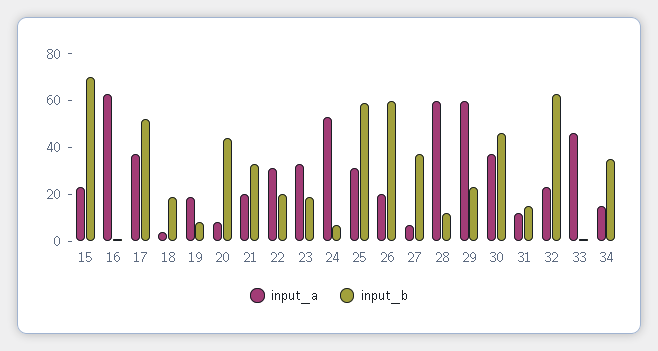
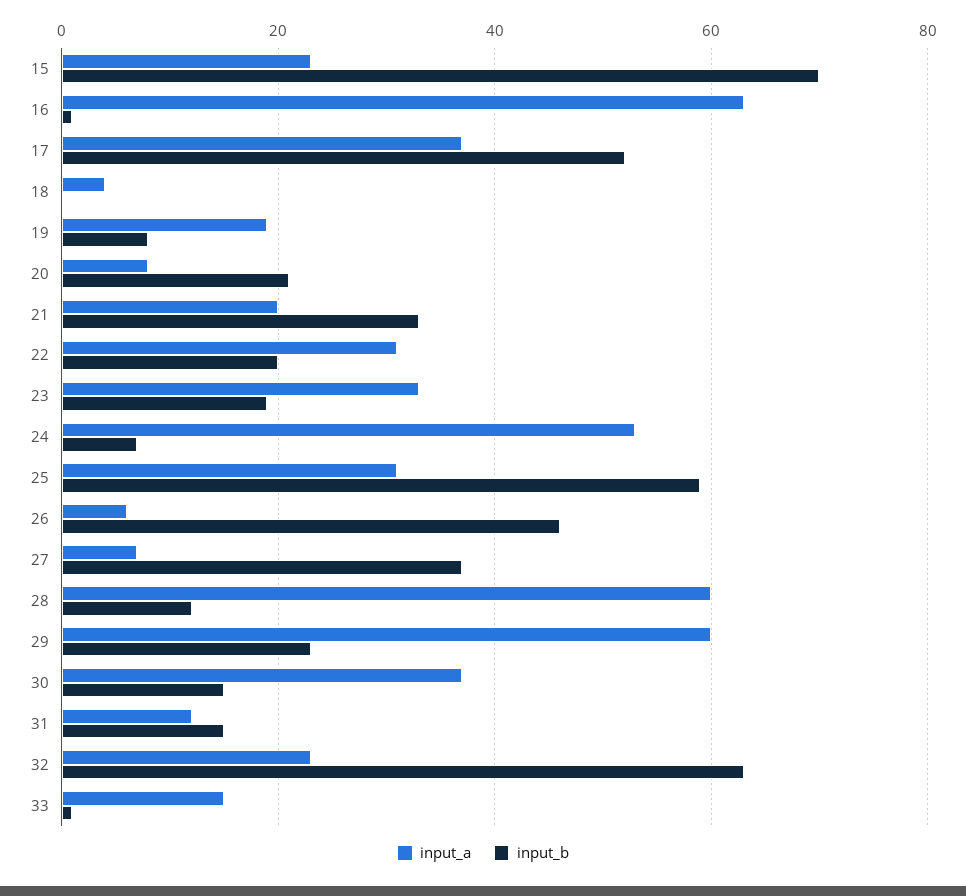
  {
    "input_a": {
      "15": 25,
      "16": 65,
      "17": 35,
      "18": 5,
      "19": 20,
      "20": 10,
      "21": 20,
      "22": 30,
      "23": 35,
      "24": 55,
      "25": 30,
-     "26": 20,
+     "26": 5,
      "27": 5,
      "28": 60,
      "29": 60,
      "30": 35,
      "31": 10,
      "32": 25,
-     "33": 45,
+     "33": 15
-     "34": 15
    },
    "input_b": {
      "15": 70,
      "16": 0,
      "17": 50,
-     "18": 20,
+     "18": 0,
      "19": 10,
-     "20": 45,
+     "20": 20,
      "21": 35,
      "22": 20,
      "23": 20,
      "24": 5,
      "25": 60,
-     "26": 60,
+     "26": 45,
      "27": 35,
      "28": 10,
      "29": 25,
-     "30": 45,
+     "30": 15,
      "31": 15,
      "32": 65,
-     "33": 0,
+     "33": 0
-     "34": 35
    }
  }

